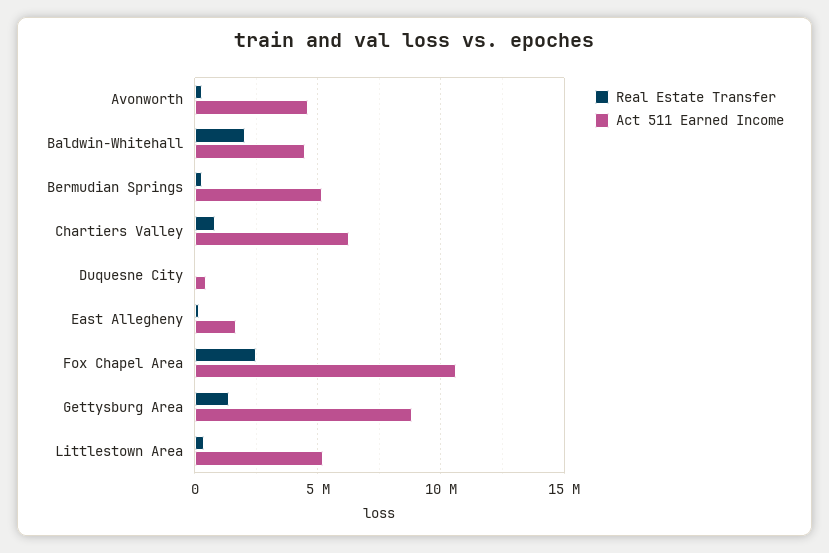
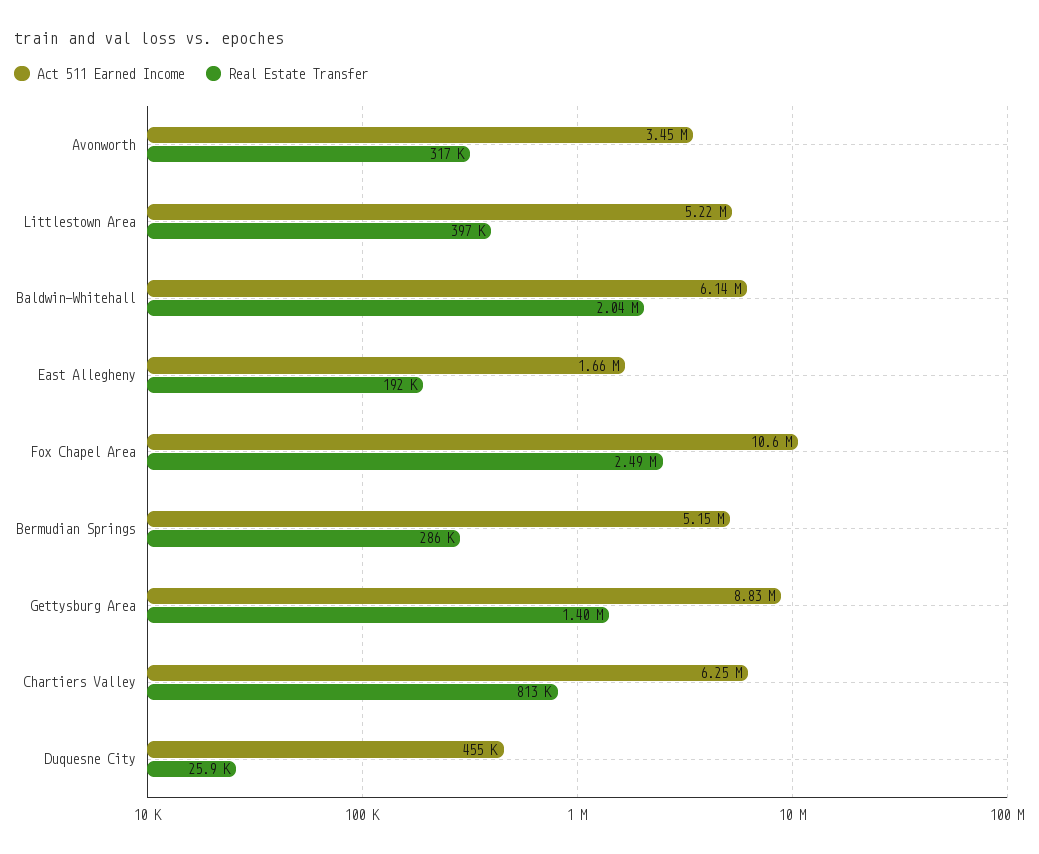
  {
    "Real Estate Transfer": {
      "Avonworth": 317000,
      "Baldwin-Whitehall": 2040000,
      "Bermudian Springs": 286000,
      "Chartiers Valley": 813000,
      "Duquesne City": 25900,
      "East Allegheny": 192000,
      "Fox Chapel Area": 2490000,
      "Gettysburg Area": 1400000,
      "Littlestown Area": 397000
    },
    "Act 511 Earned Income": {
-     "Avonworth": 4500000,
+     "Avonworth": 3450000,
-     "Baldwin-Whitehall": 4500000,
+     "Baldwin-Whitehall": 6140000,
      "Bermudian Springs": 5150000,
      "Chartiers Valley": 6250000,
      "Duquesne City": 455000,
      "East Allegheny": 1660000,
      "Fox Chapel Area": 10600000,
      "Gettysburg Area": 8830000,
      "Littlestown Area": 5220000
    }
  }

